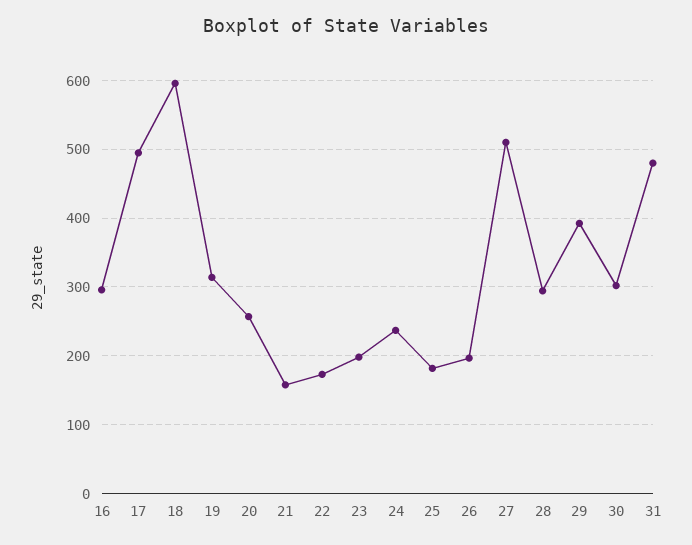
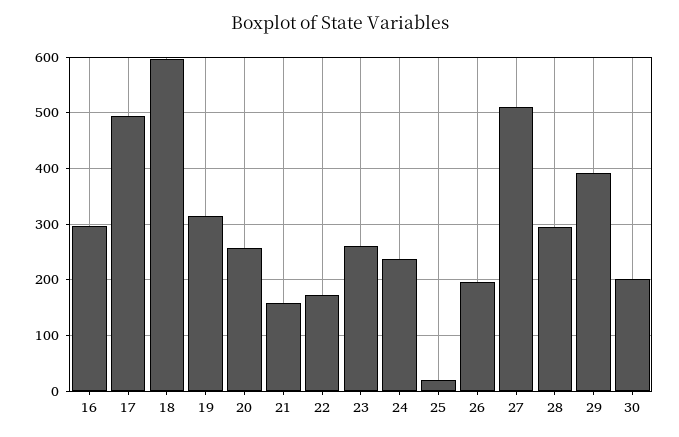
  {
    "16": 300,
    "17": 500,
    "18": 600,
    "19": 310,
    "20": 260,
    "21": 160,
    "22": 170,
-   "23": 200,
+   "23": 260,
    "24": 240,
-   "25": 180,
+   "25": 20,
    "26": 200,
    "27": 510,
    "28": 290,
    "29": 390,
-   "30": 300,
+   "30": 200
-   "31": 480
  }

